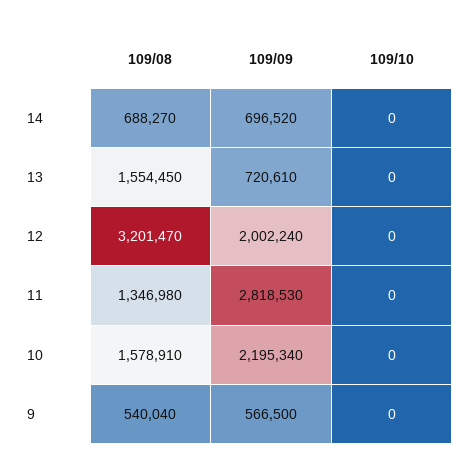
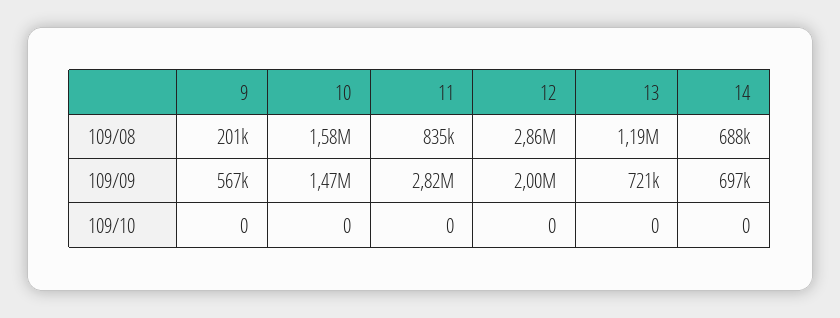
  {
    "109/08": {
      "14": 688270,
-     "13": 1554450,
+     "13": 1190000,
-     "12": 3201470,
+     "12": 2860000,
-     "11": 1346980,
+     "11": 835000,
      "10": 1578910,
-     "9": 540040
+     "9": 201000
    },
    "109/09": {
      "14": 696520,
      "13": 720610,
      "12": 2002240,
      "11": 2818530,
-     "10": 2195340,
+     "10": 1470000,
      "9": 566500
    },
    "109/10": {
      "14": 0,
      "13": 0,
      "12": 0,
      "11": 0,
      "10": 0,
      "9": 0
    }
  }

